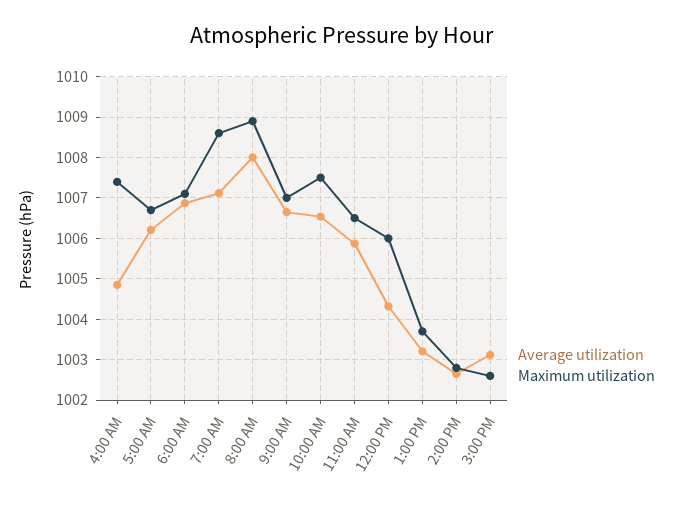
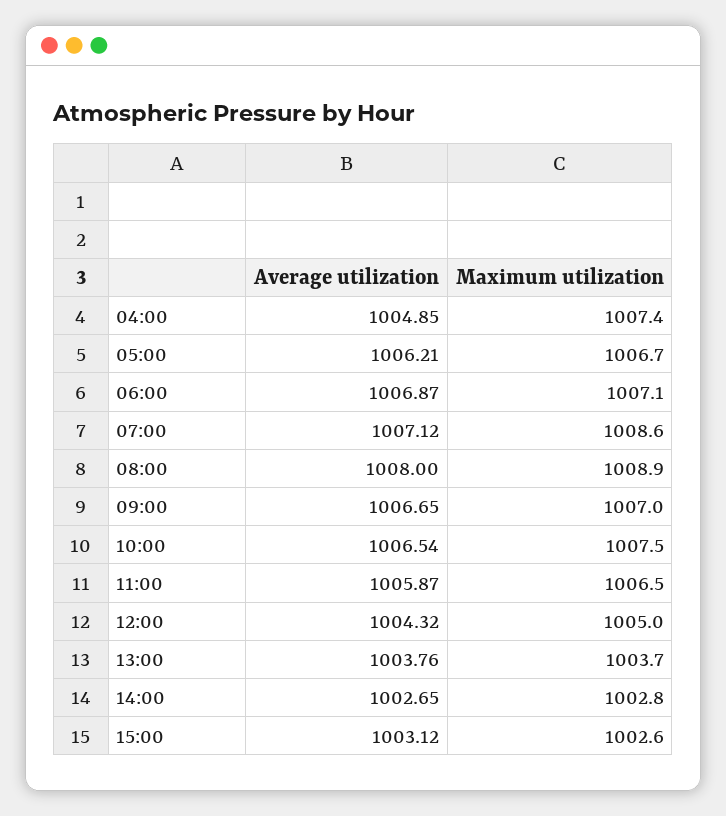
  {
    "Average utilization": {
      "4:00 AM": 1004.85,
      "5:00 AM": 1006.21,
      "6:00 AM": 1006.87,
      "7:00 AM": 1007.12,
      "8:00 AM": 1008,
      "9:00 AM": 1006.65,
      "10:00 AM": 1006.54,
      "11:00 AM": 1005.87,
      "12:00 PM": 1004.32,
-     "1:00 PM": 1003.2,
+     "1:00 PM": 1003.76,
      "2:00 PM": 1002.65,
      "3:00 PM": 1003.12
    },
    "Maximum utilization": {
      "4:00 AM": 1007.4,
      "5:00 AM": 1006.7,
      "6:00 AM": 1007.1,
      "7:00 AM": 1008.6,
      "8:00 AM": 1008.9,
      "9:00 AM": 1007,
      "10:00 AM": 1007.5,
      "11:00 AM": 1006.5,
-     "12:00 PM": 1006,
+     "12:00 PM": 1005,
      "1:00 PM": 1003.7,
      "2:00 PM": 1002.8,
      "3:00 PM": 1002.6
    }
  }

